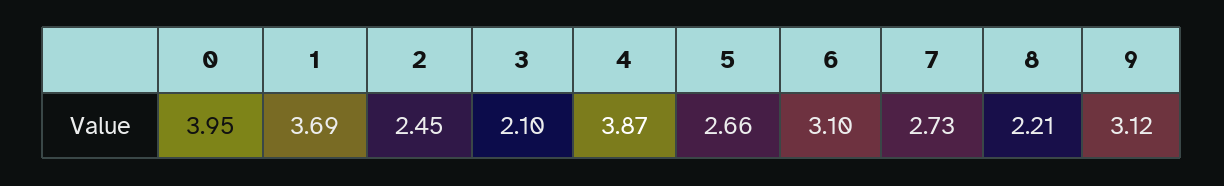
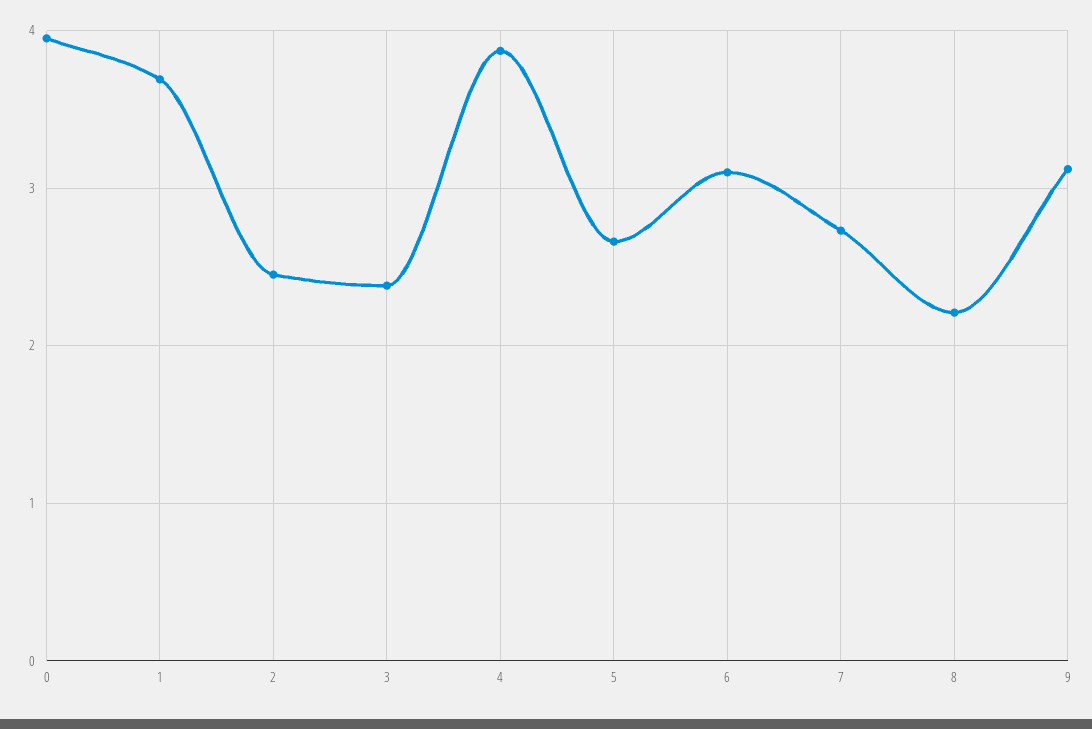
  {
    "0": 3.95,
    "1": 3.69,
    "2": 2.45,
-   "3": 2.1,
+   "3": 2.4,
    "4": 3.87,
    "5": 2.66,
    "6": 3.1,
    "7": 2.73,
    "8": 2.21,
    "9": 3.12
  }

